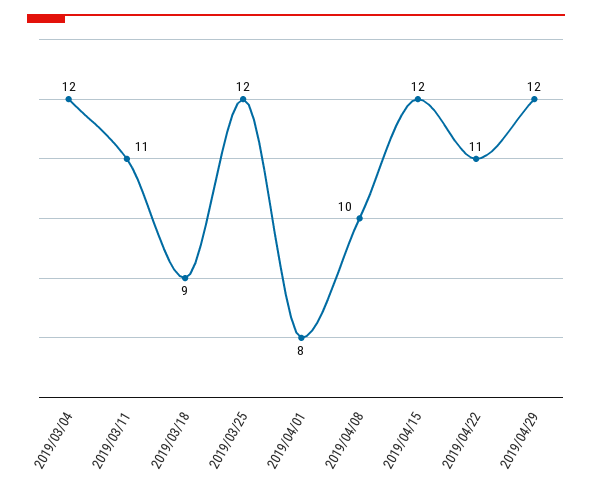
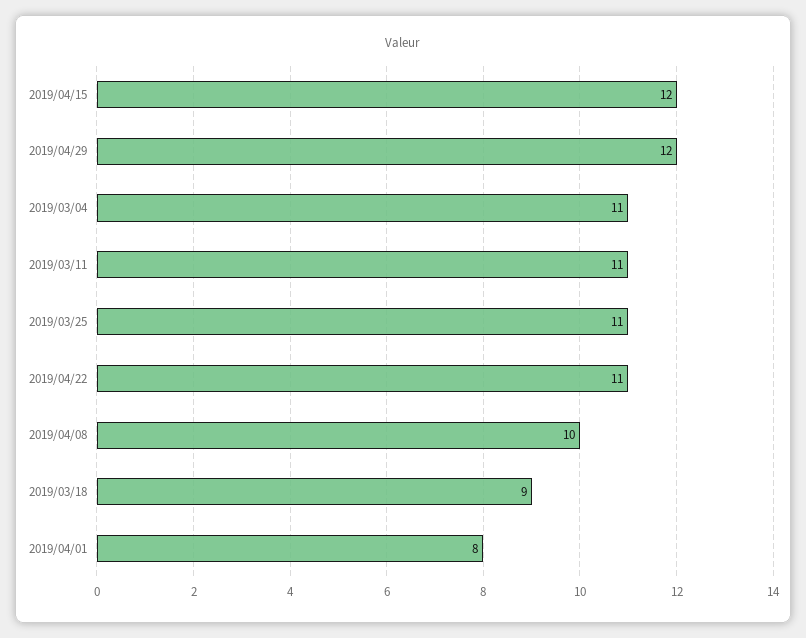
  {
-   "2019/03/04": 12,
+   "2019/03/04": 11,
    "2019/03/11": 11,
    "2019/03/18": 9,
-   "2019/03/25": 12,
+   "2019/03/25": 11,
    "2019/04/01": 8,
    "2019/04/08": 10,
    "2019/04/15": 12,
    "2019/04/22": 11,
    "2019/04/29": 12
  }

